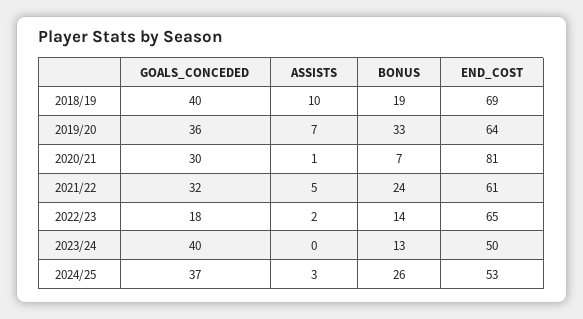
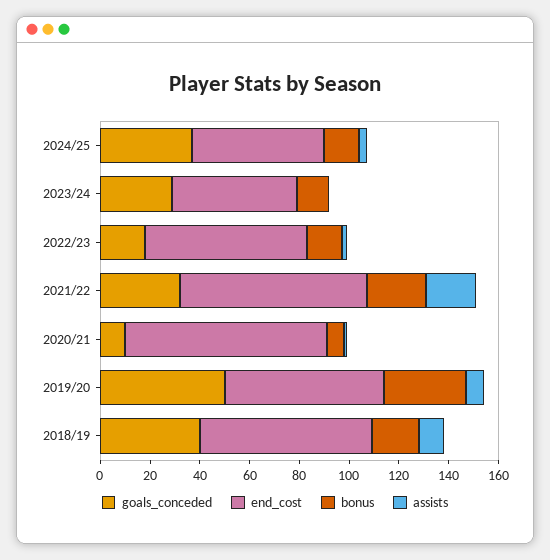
  {
    "GOALS_CONCEDED": {
      "2018/19": 40,
-     "2019/20": 36,
+     "2019/20": 50,
-     "2020/21": 30,
+     "2020/21": 10,
      "2021/22": 32,
      "2022/23": 18,
-     "2023/24": 40,
+     "2023/24": 30,
      "2024/25": 37
    },
    "ASSISTS": {
      "2018/19": 10,
      "2019/20": 7,
      "2020/21": 1,
-     "2021/22": 5,
+     "2021/22": 20,
      "2022/23": 2,
      "2023/24": 0,
      "2024/25": 3
    },
    "BONUS": {
      "2018/19": 19,
      "2019/20": 33,
      "2020/21": 7,
      "2021/22": 24,
      "2022/23": 14,
      "2023/24": 13,
-     "2024/25": 26
+     "2024/25": 15
    },
    "END_COST": {
      "2018/19": 69,
      "2019/20": 64,
      "2020/21": 81,
-     "2021/22": 61,
+     "2021/22": 75,
      "2022/23": 65,
      "2023/24": 50,
      "2024/25": 53
    }
  }

